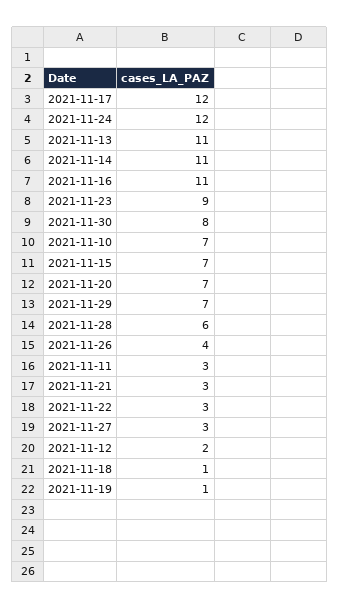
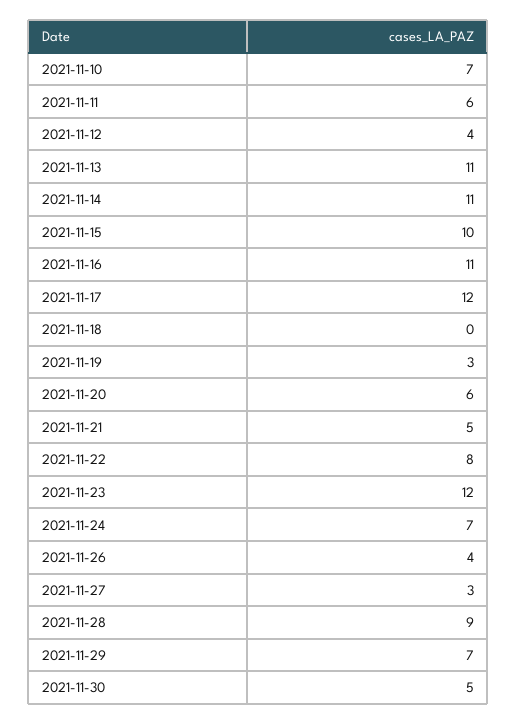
  {
    "2021-11-17": 12,
-   "2021-11-24": 12,
+   "2021-11-24": 7,
    "2021-11-13": 11,
    "2021-11-14": 11,
    "2021-11-16": 11,
-   "2021-11-23": 9,
+   "2021-11-23": 12,
-   "2021-11-30": 8,
+   "2021-11-30": 5,
    "2021-11-10": 7,
-   "2021-11-15": 7,
+   "2021-11-15": 10,
-   "2021-11-20": 7,
+   "2021-11-20": 6,
    "2021-11-29": 7,
-   "2021-11-28": 6,
+   "2021-11-28": 9,
    "2021-11-26": 4,
-   "2021-11-11": 3,
+   "2021-11-11": 6,
-   "2021-11-21": 3,
+   "2021-11-21": 5,
-   "2021-11-22": 3,
+   "2021-11-22": 8,
    "2021-11-27": 3,
-   "2021-11-12": 2,
+   "2021-11-12": 4,
-   "2021-11-18": 1,
+   "2021-11-18": 0,
-   "2021-11-19": 1
+   "2021-11-19": 3
  }

